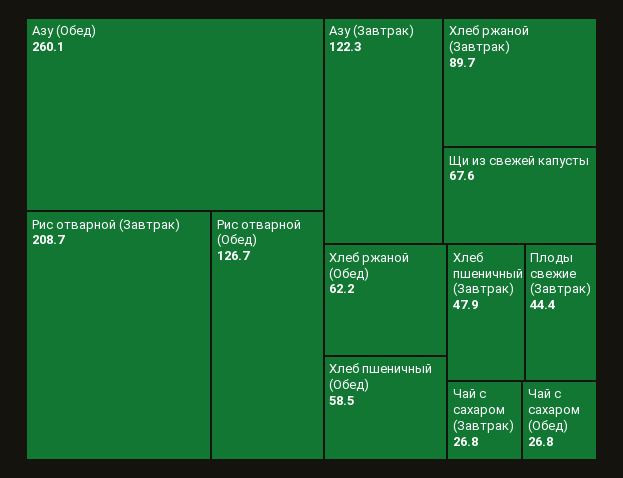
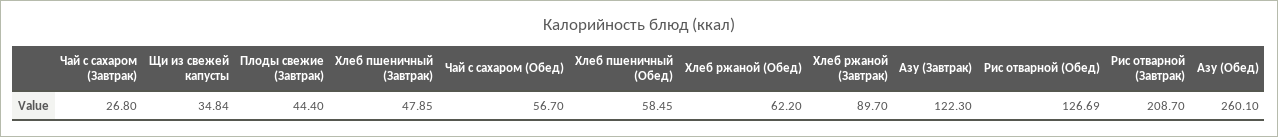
  {
    "Азу (Обед)": 260.1,
    "Рис отварной (Завтрак)": 208.7,
    "Рис отварной (Обед)": 126.69,
    "Азу (Завтрак)": 122.3,
    "Хлеб ржаной (Завтрак)": 89.7,
-   "Щи из свежей капусты": 67.6,
+   "Щи из свежей капусты": 34.84,
    "Хлеб ржаной (Обед)": 62.2,
    "Хлеб пшеничный (Обед)": 58.45,
    "Хлеб пшеничный (Завтрак)": 47.85,
    "Плоды свежие (Завтрак)": 44.4,
    "Чай с сахаром (Завтрак)": 26.8,
-   "Чай с сахаром (Обед)": 26.8
+   "Чай с сахаром (Обед)": 56.7
  }

